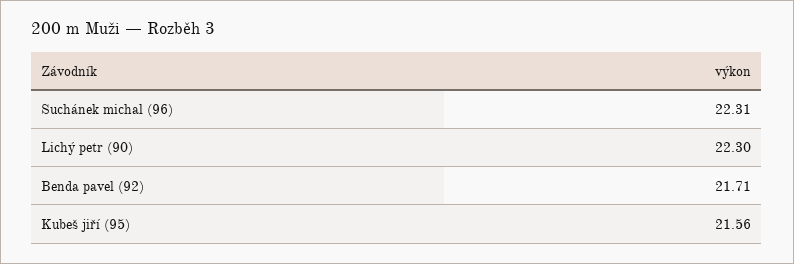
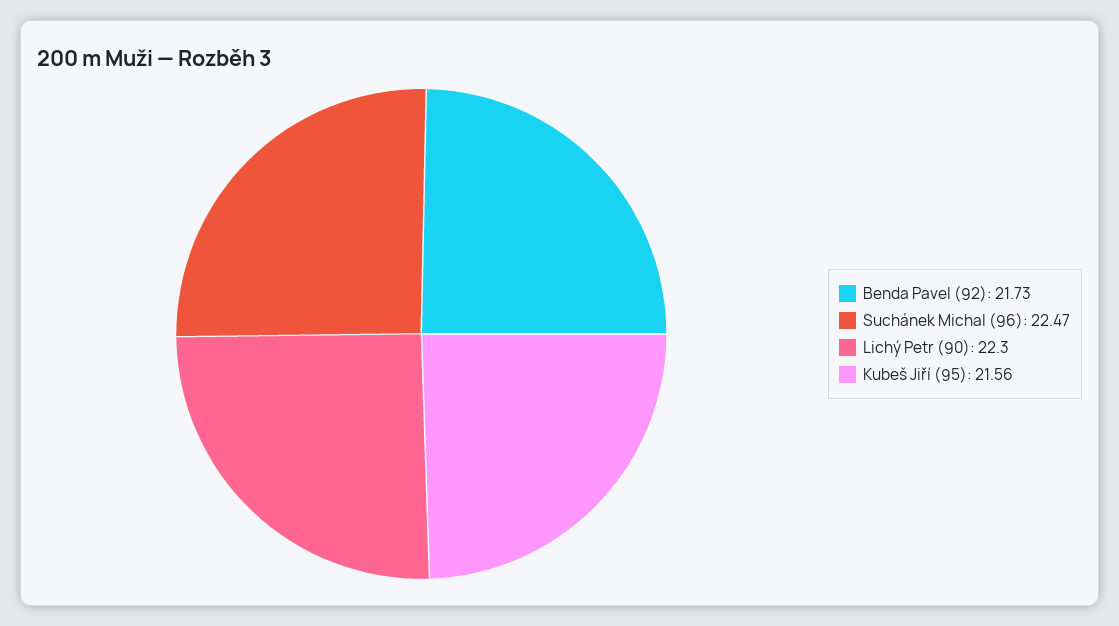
  {
-   "Suchánek michal (96)": 22.31,
+   "Suchánek michal (96)": 22.47,
    "Lichý petr (90)": 22.3,
-   "Benda pavel (92)": 21.71,
+   "Benda pavel (92)": 21.73,
    "Kubeš jiří (95)": 21.56
  }

